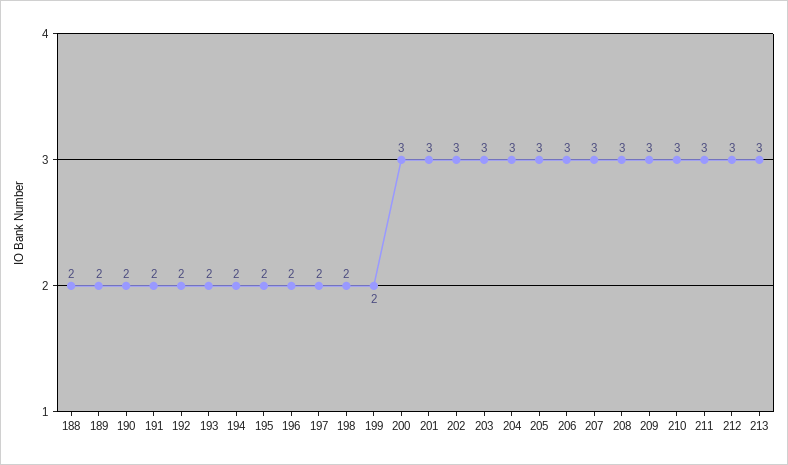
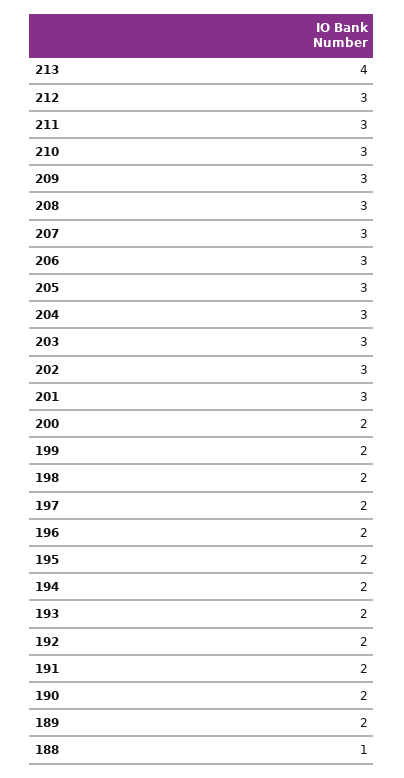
  {
-   "188": 2,
+   "188": 1,
    "189": 2,
    "190": 2,
    "191": 2,
    "192": 2,
    "193": 2,
    "194": 2,
    "195": 2,
    "196": 2,
    "197": 2,
    "198": 2,
    "199": 2,
-   "200": 3,
+   "200": 2,
    "201": 3,
    "202": 3,
    "203": 3,
    "204": 3,
    "205": 3,
    "206": 3,
    "207": 3,
    "208": 3,
    "209": 3,
    "210": 3,
    "211": 3,
    "212": 3,
-   "213": 3
+   "213": 4
  }

